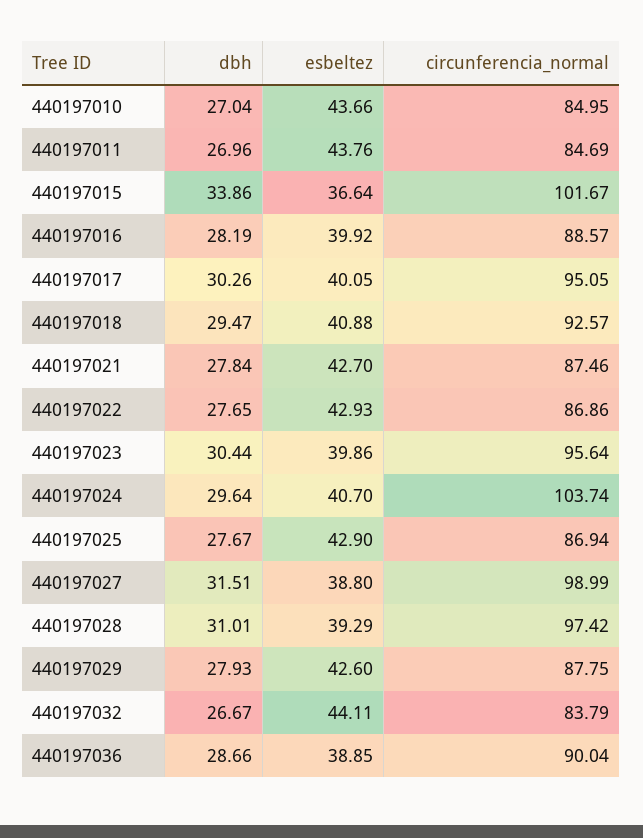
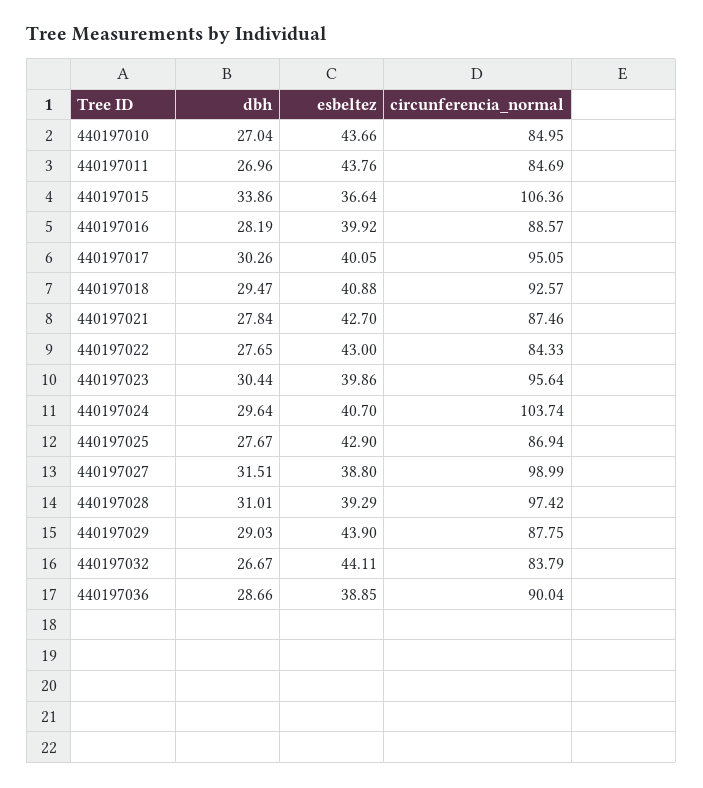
  {
    "dbh": {
      "440197010": 27.04,
      "440197011": 26.96,
      "440197015": 33.86,
      "440197016": 28.19,
      "440197017": 30.26,
      "440197018": 29.47,
      "440197021": 27.84,
      "440197022": 27.65,
      "440197023": 30.44,
      "440197024": 29.64,
      "440197025": 27.67,
      "440197027": 31.51,
      "440197028": 31.01,
-     "440197029": 27.93,
+     "440197029": 29.03,
      "440197032": 26.67,
      "440197036": 28.66
    },
    "esbeltez": {
      "440197010": 43.66,
      "440197011": 43.76,
      "440197015": 36.64,
      "440197016": 39.92,
      "440197017": 40.05,
      "440197018": 40.88,
      "440197021": 42.7,
-     "440197022": 42.93,
+     "440197022": 43,
      "440197023": 39.86,
      "440197024": 40.7,
      "440197025": 42.9,
      "440197027": 38.8,
      "440197028": 39.29,
-     "440197029": 42.6,
+     "440197029": 43.9,
      "440197032": 44.11,
      "440197036": 38.85
    },
    "circunferencia_normal": {
      "440197010": 84.95,
      "440197011": 84.69,
-     "440197015": 101.67,
+     "440197015": 106.36,
      "440197016": 88.57,
      "440197017": 95.05,
      "440197018": 92.57,
      "440197021": 87.46,
-     "440197022": 86.86,
+     "440197022": 84.33,
      "440197023": 95.64,
      "440197024": 103.74,
      "440197025": 86.94,
      "440197027": 98.99,
      "440197028": 97.42,
      "440197029": 87.75,
      "440197032": 83.79,
      "440197036": 90.04
    }
  }

